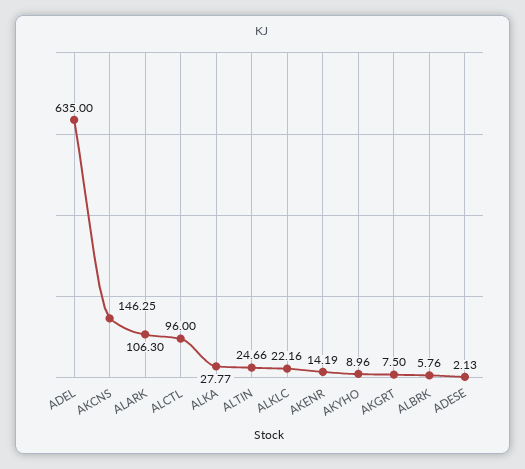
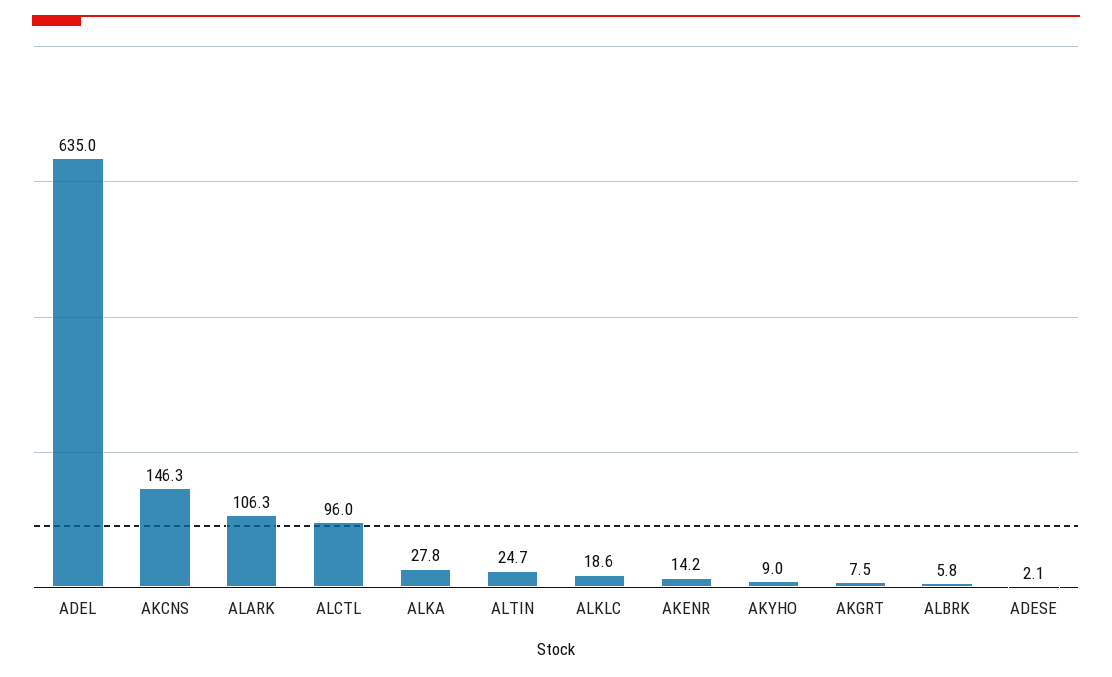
  {
    "ADEL": 635,
    "AKCNS": 146.25,
    "ALARK": 106.3,
    "ALCTL": 96,
    "ALKA": 27.77,
    "ALTIN": 24.66,
-   "ALKLC": 22.16,
+   "ALKLC": 18.6,
    "AKENR": 14.19,
    "AKYHO": 8.96,
    "AKGRT": 7.5,
    "ALBRK": 5.76,
    "ADESE": 2.13
  }

